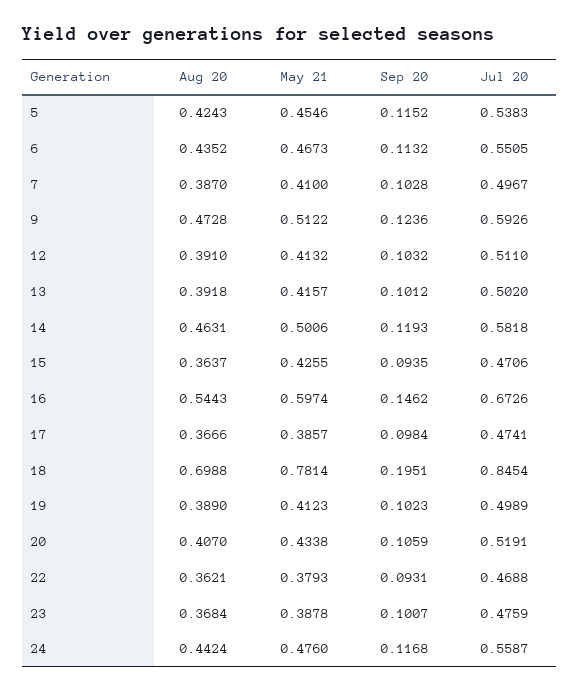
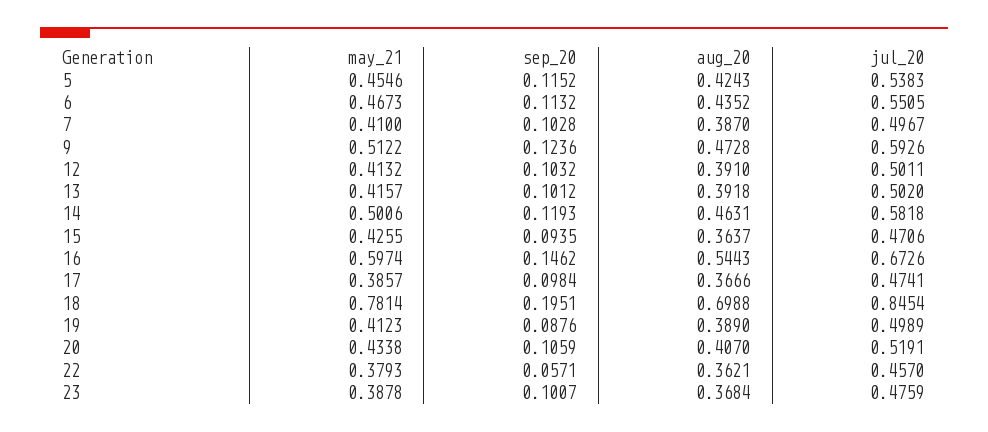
  {
    "Aug 20": {
      "5": 0.4243,
      "6": 0.4352,
      "7": 0.387,
      "9": 0.4728,
      "12": 0.391,
      "13": 0.3918,
      "14": 0.4631,
      "15": 0.3637,
      "16": 0.5443,
      "17": 0.3666,
      "18": 0.6988,
      "19": 0.389,
      "20": 0.407,
      "22": 0.3621,
-     "23": 0.3684,
+     "23": 0.3684
-     "24": 0.4424
    },
    "May 21": {
      "5": 0.4546,
      "6": 0.4673,
      "7": 0.41,
      "9": 0.5122,
      "12": 0.4132,
      "13": 0.4157,
      "14": 0.5006,
      "15": 0.4255,
      "16": 0.5974,
      "17": 0.3857,
      "18": 0.7814,
      "19": 0.4123,
      "20": 0.4338,
      "22": 0.3793,
-     "23": 0.3878,
+     "23": 0.3878
-     "24": 0.476
    },
    "Sep 20": {
      "5": 0.1152,
      "6": 0.1132,
      "7": 0.1028,
      "9": 0.1236,
      "12": 0.1032,
      "13": 0.1012,
      "14": 0.1193,
      "15": 0.0935,
      "16": 0.1462,
      "17": 0.0984,
      "18": 0.1951,
-     "19": 0.1023,
+     "19": 0.0876,
      "20": 0.1059,
-     "22": 0.0931,
+     "22": 0.0571,
-     "23": 0.1007,
+     "23": 0.1007
-     "24": 0.1168
    },
    "Jul 20": {
      "5": 0.5383,
      "6": 0.5505,
      "7": 0.4967,
      "9": 0.5926,
-     "12": 0.511,
+     "12": 0.5011,
      "13": 0.502,
      "14": 0.5818,
      "15": 0.4706,
      "16": 0.6726,
      "17": 0.4741,
      "18": 0.8454,
      "19": 0.4989,
      "20": 0.5191,
-     "22": 0.4688,
+     "22": 0.457,
-     "23": 0.4759,
+     "23": 0.4759
-     "24": 0.5587
    }
  }

